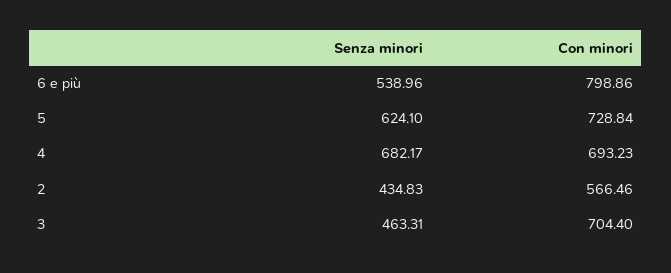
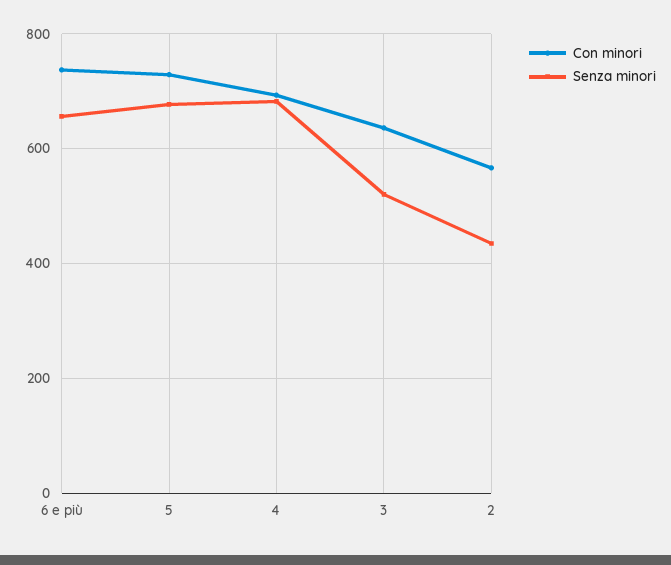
  {
    "Senza minori": {
-     "6 e più": 538.96,
+     "6 e più": 660,
-     "5": 624.1,
+     "5": 680,
      "4": 682.17,
      "2": 434.83,
-     "3": 463.31
+     "3": 520
    },
    "Con minori": {
-     "6 e più": 798.86,
+     "6 e più": 740,
      "5": 728.84,
      "4": 693.23,
      "2": 566.46,
-     "3": 704.4
+     "3": 640
    }
  }

